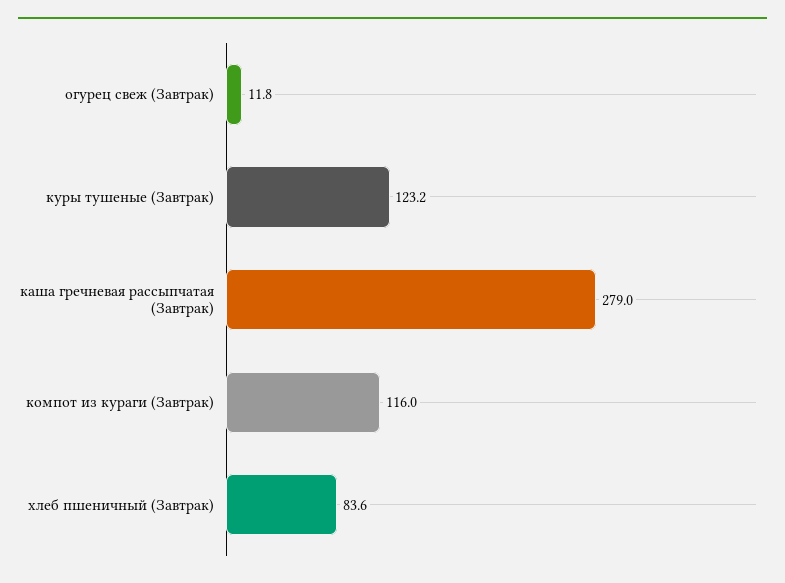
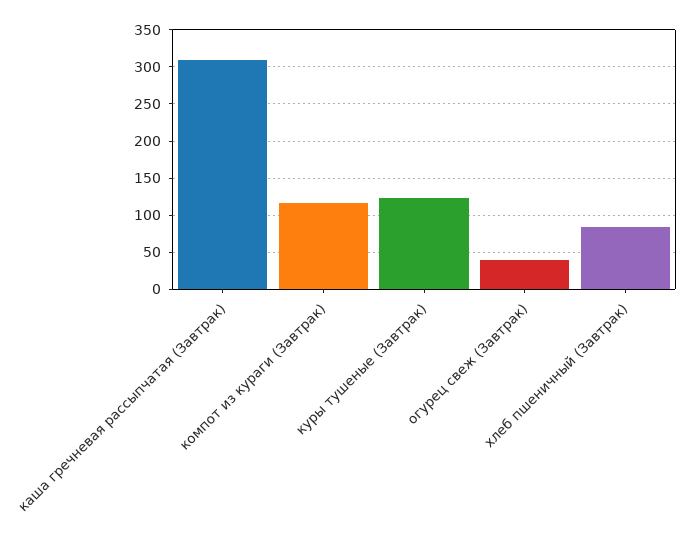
  {
-   "огурец свеж (Завтрак)": 11.8,
+   "огурец свеж (Завтрак)": 40,
    "куры тушеные (Завтрак)": 123.2,
-   "каша гречневая рассыпчатая (Завтрак)": 279,
+   "каша гречневая рассыпчатая (Завтрак)": 310,
    "компот из кураги (Завтрак)": 116,
    "хлеб пшеничный (Завтрак)": 83.6
  }

